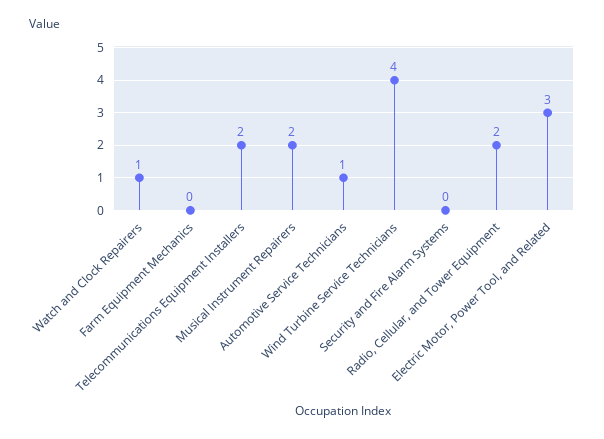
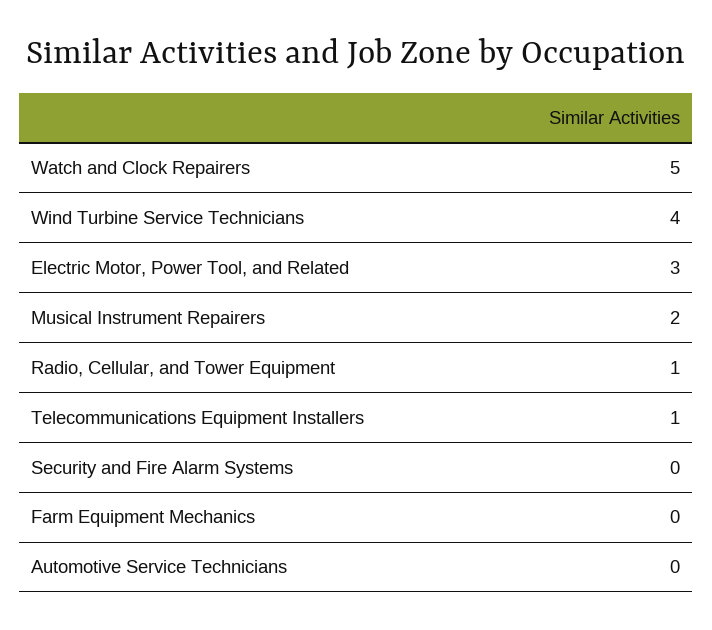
  {
-   "Watch and Clock Repairers": 1,
+   "Watch and Clock Repairers": 5,
    "Farm Equipment Mechanics": 0,
-   "Telecommunications Equipment Installers": 2,
+   "Telecommunications Equipment Installers": 1,
    "Musical Instrument Repairers": 2,
-   "Automotive Service Technicians": 1,
+   "Automotive Service Technicians": 0,
    "Wind Turbine Service Technicians": 4,
    "Security and Fire Alarm Systems": 0,
-   "Radio, Cellular, and Tower Equipment": 2,
+   "Radio, Cellular, and Tower Equipment": 1,
    "Electric Motor, Power Tool, and Related": 3
  }

